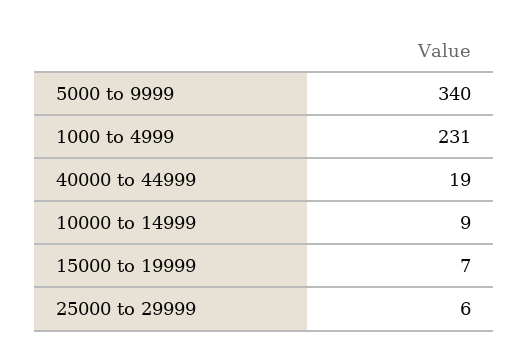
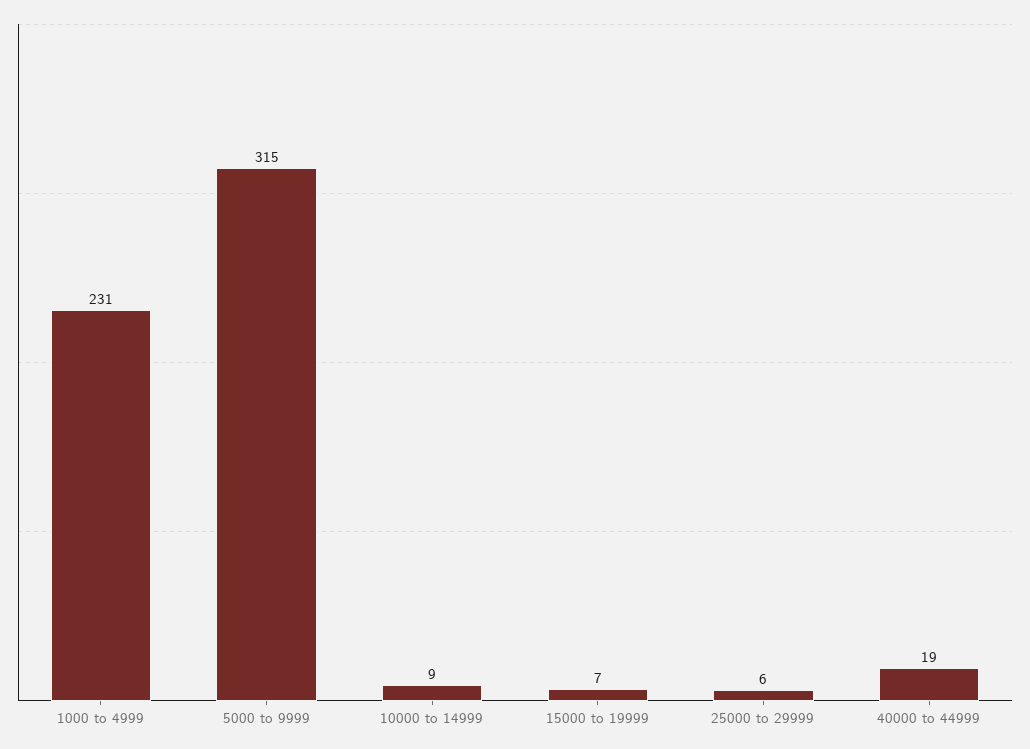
  {
-   "5000 to 9999": 340,
+   "5000 to 9999": 315,
    "1000 to 4999": 231,
    "40000 to 44999": 19,
    "10000 to 14999": 9,
    "15000 to 19999": 7,
    "25000 to 29999": 6
  }

